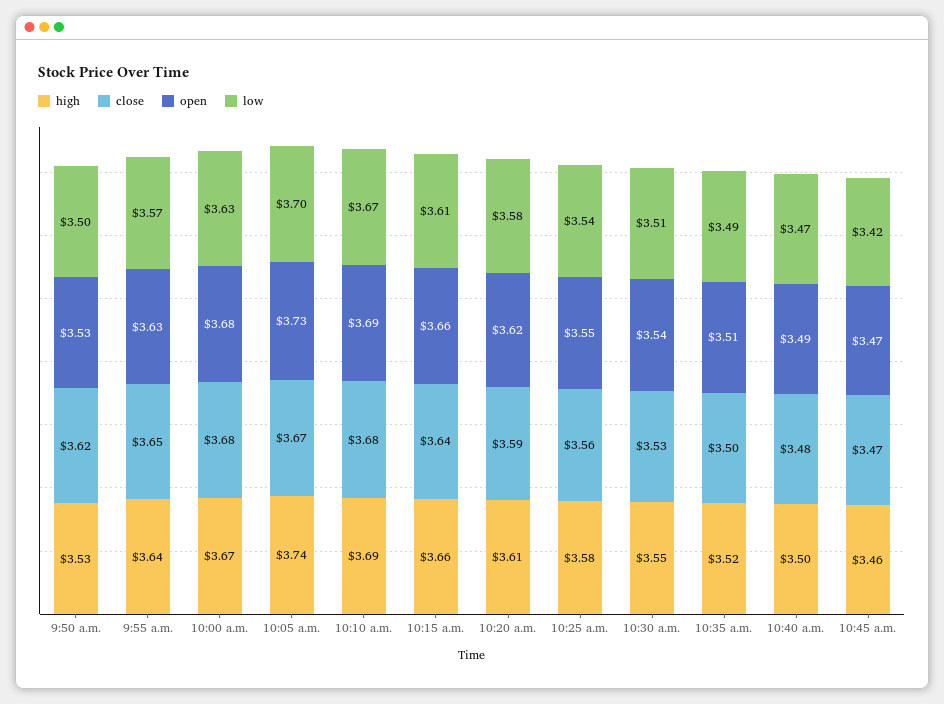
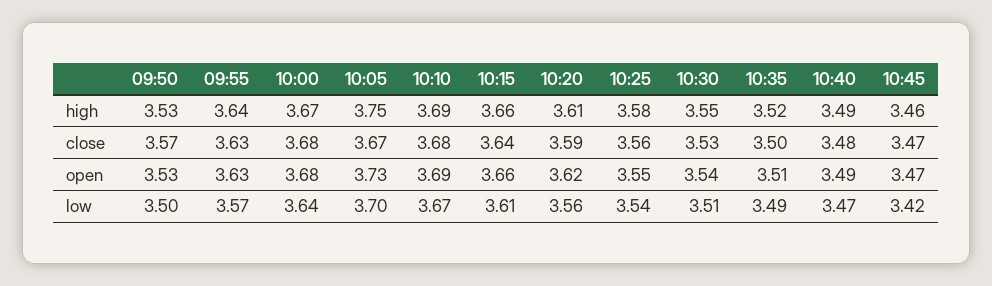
  {
    "high": {
      "9:50 a.m.": 3.53,
      "9:55 a.m.": 3.64,
      "10:00 a.m.": 3.67,
-     "10:05 a.m.": 3.74,
+     "10:05 a.m.": 3.75,
      "10:10 a.m.": 3.69,
      "10:15 a.m.": 3.66,
      "10:20 a.m.": 3.61,
      "10:25 a.m.": 3.58,
      "10:30 a.m.": 3.55,
      "10:35 a.m.": 3.52,
-     "10:40 a.m.": 3.5,
+     "10:40 a.m.": 3.49,
      "10:45 a.m.": 3.46
    },
    "close": {
-     "9:50 a.m.": 3.62,
+     "9:50 a.m.": 3.57,
-     "9:55 a.m.": 3.65,
+     "9:55 a.m.": 3.63,
      "10:00 a.m.": 3.68,
      "10:05 a.m.": 3.67,
      "10:10 a.m.": 3.68,
      "10:15 a.m.": 3.64,
      "10:20 a.m.": 3.59,
      "10:25 a.m.": 3.56,
      "10:30 a.m.": 3.53,
      "10:35 a.m.": 3.5,
      "10:40 a.m.": 3.48,
      "10:45 a.m.": 3.47
    },
    "open": {
      "9:50 a.m.": 3.53,
      "9:55 a.m.": 3.63,
      "10:00 a.m.": 3.68,
      "10:05 a.m.": 3.73,
      "10:10 a.m.": 3.69,
      "10:15 a.m.": 3.66,
      "10:20 a.m.": 3.62,
      "10:25 a.m.": 3.55,
      "10:30 a.m.": 3.54,
      "10:35 a.m.": 3.51,
      "10:40 a.m.": 3.49,
      "10:45 a.m.": 3.47
    },
    "low": {
      "9:50 a.m.": 3.5,
      "9:55 a.m.": 3.57,
-     "10:00 a.m.": 3.63,
+     "10:00 a.m.": 3.64,
      "10:05 a.m.": 3.7,
      "10:10 a.m.": 3.67,
      "10:15 a.m.": 3.61,
-     "10:20 a.m.": 3.58,
+     "10:20 a.m.": 3.56,
      "10:25 a.m.": 3.54,
      "10:30 a.m.": 3.51,
      "10:35 a.m.": 3.49,
      "10:40 a.m.": 3.47,
      "10:45 a.m.": 3.42
    }
  }

